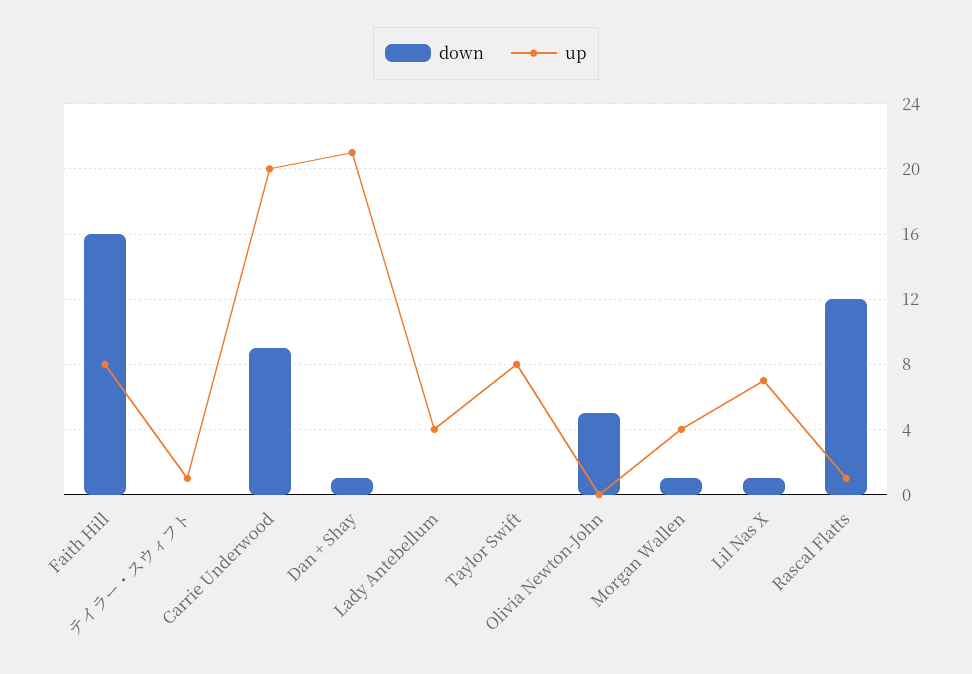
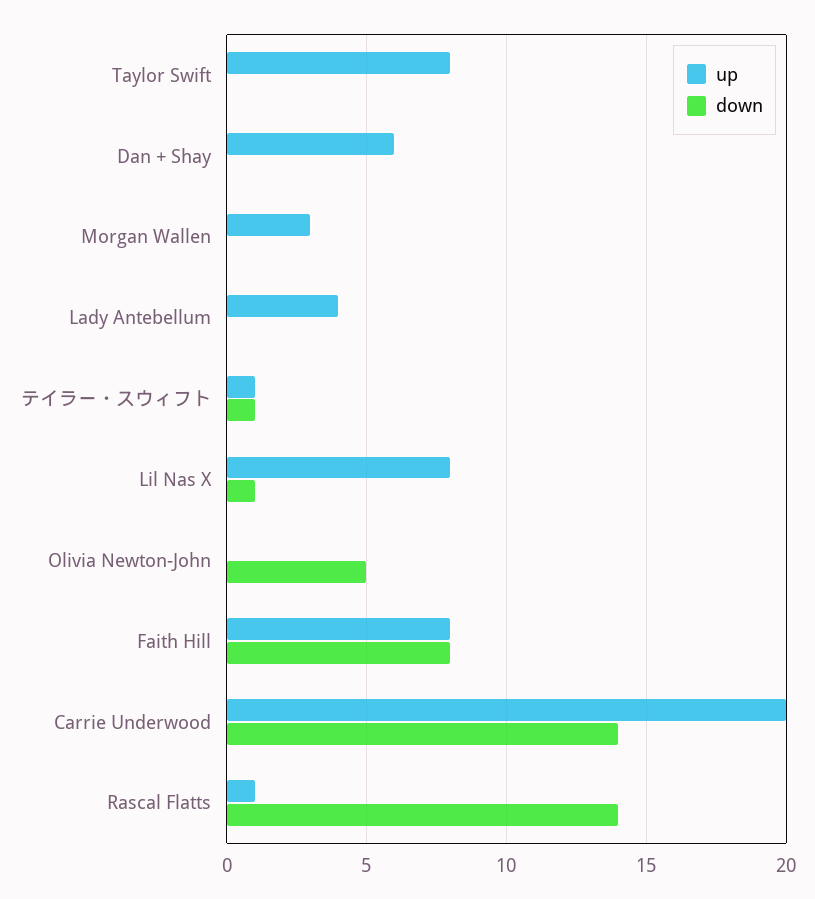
  {
    "down": {
-     "Faith Hill": 16,
+     "Faith Hill": 8,
-     "テイラー・スウィフト": 0,
+     "テイラー・スウィフト": 1,
-     "Carrie Underwood": 9,
+     "Carrie Underwood": 14,
-     "Dan + Shay": 1,
+     "Dan + Shay": 0,
      "Lady Antebellum": 0,
      "Taylor Swift": 0,
      "Olivia Newton-John": 5,
-     "Morgan Wallen": 1,
+     "Morgan Wallen": 0,
      "Lil Nas X": 1,
-     "Rascal Flatts": 12
+     "Rascal Flatts": 14
    },
    "up": {
      "Faith Hill": 8,
      "テイラー・スウィフト": 1,
      "Carrie Underwood": 20,
-     "Dan + Shay": 21,
+     "Dan + Shay": 6,
      "Lady Antebellum": 4,
      "Taylor Swift": 8,
      "Olivia Newton-John": 0,
-     "Morgan Wallen": 4,
+     "Morgan Wallen": 3,
-     "Lil Nas X": 7,
+     "Lil Nas X": 8,
      "Rascal Flatts": 1
    }
  }

